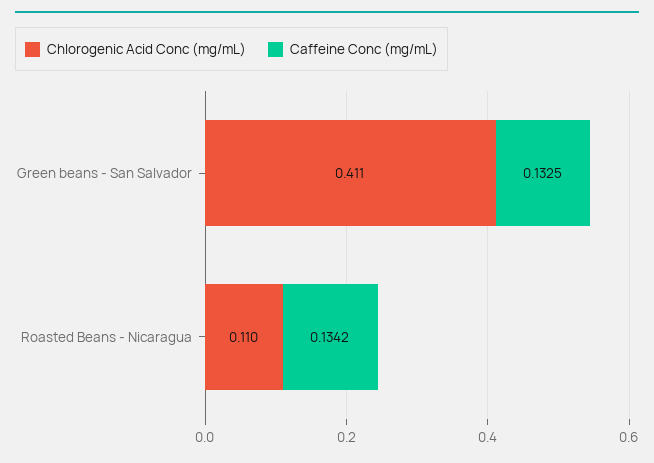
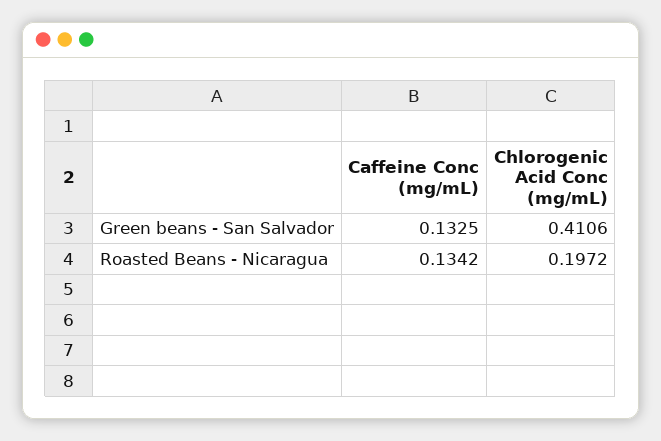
  {
    "Chlorogenic Acid Conc (mg/mL)": {
      "Green beans - San Salvador": 0.4106,
-     "Roasted Beans - Nicaragua": 0.11
+     "Roasted Beans - Nicaragua": 0.1972
    },
    "Caffeine Conc (mg/mL)": {
      "Green beans - San Salvador": 0.1325,
      "Roasted Beans - Nicaragua": 0.1342
    }
  }

